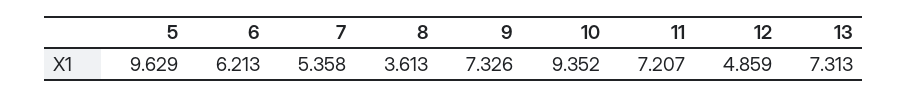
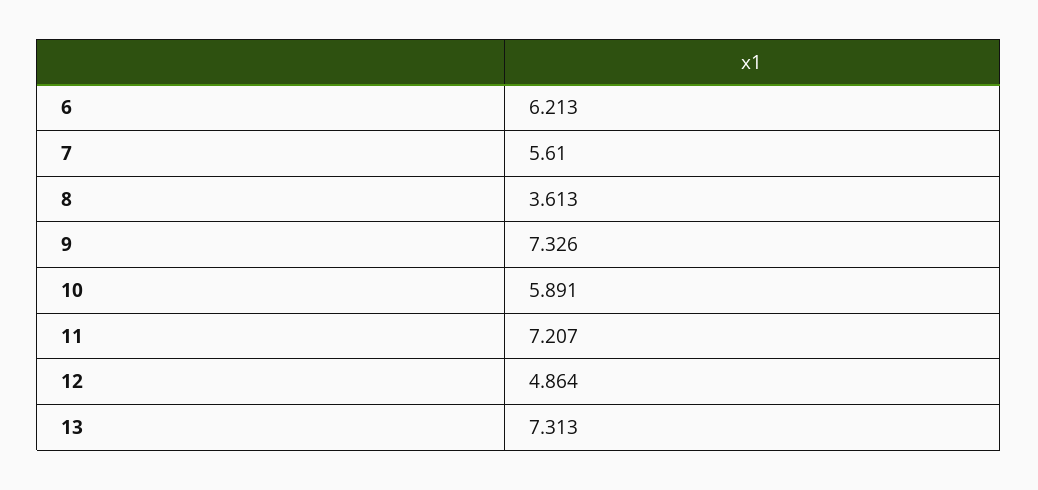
  {
-   "5": 9.629,
    "6": 6.213,
-   "7": 5.358,
+   "7": 5.61,
    "8": 3.613,
    "9": 7.326,
-   "10": 9.352,
+   "10": 5.891,
    "11": 7.207,
-   "12": 4.859,
+   "12": 4.864,
    "13": 7.313
  }

